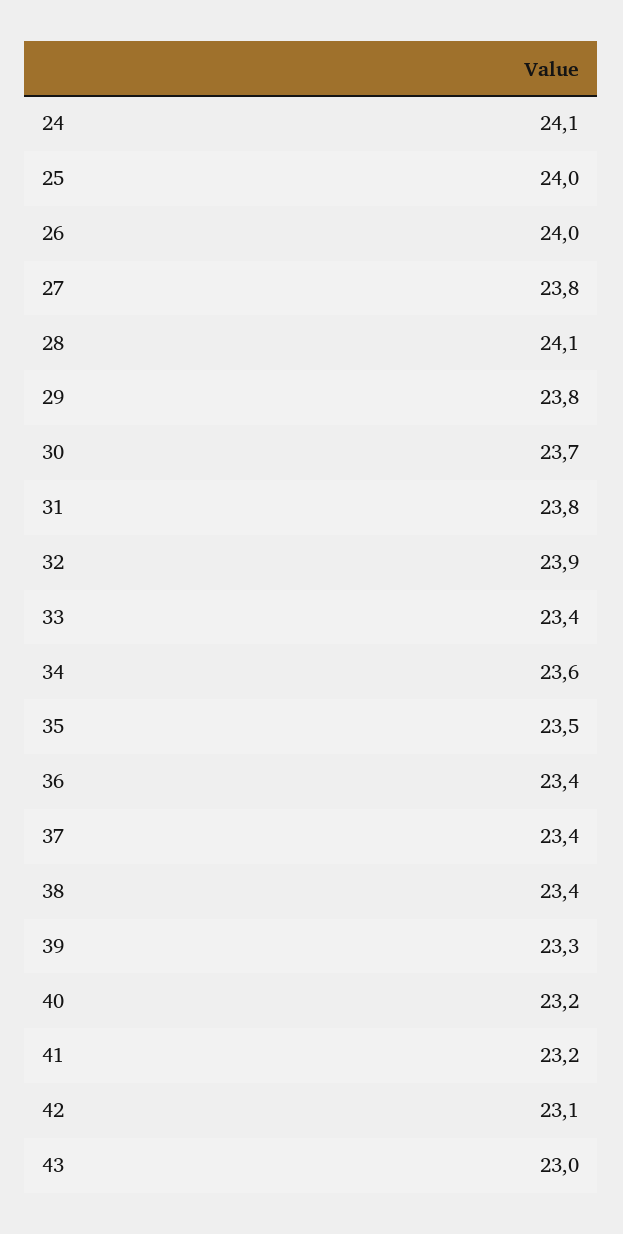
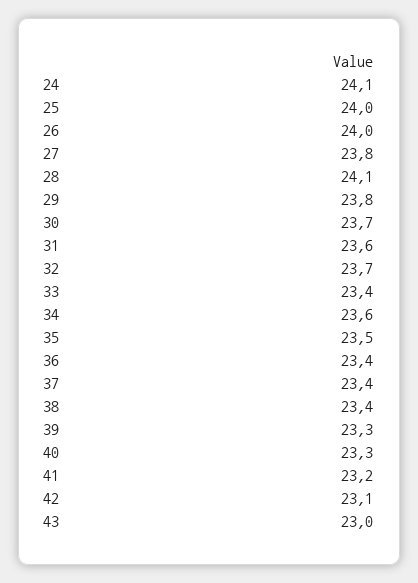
  {
    "24": 24.1,
    "25": 24,
    "26": 24,
    "27": 23.8,
    "28": 24.1,
    "29": 23.8,
    "30": 23.7,
-   "31": 23.8,
+   "31": 23.6,
-   "32": 23.9,
+   "32": 23.7,
    "33": 23.4,
    "34": 23.6,
    "35": 23.5,
    "36": 23.4,
    "37": 23.4,
    "38": 23.4,
    "39": 23.3,
-   "40": 23.2,
+   "40": 23.3,
    "41": 23.2,
    "42": 23.1,
    "43": 23
  }

